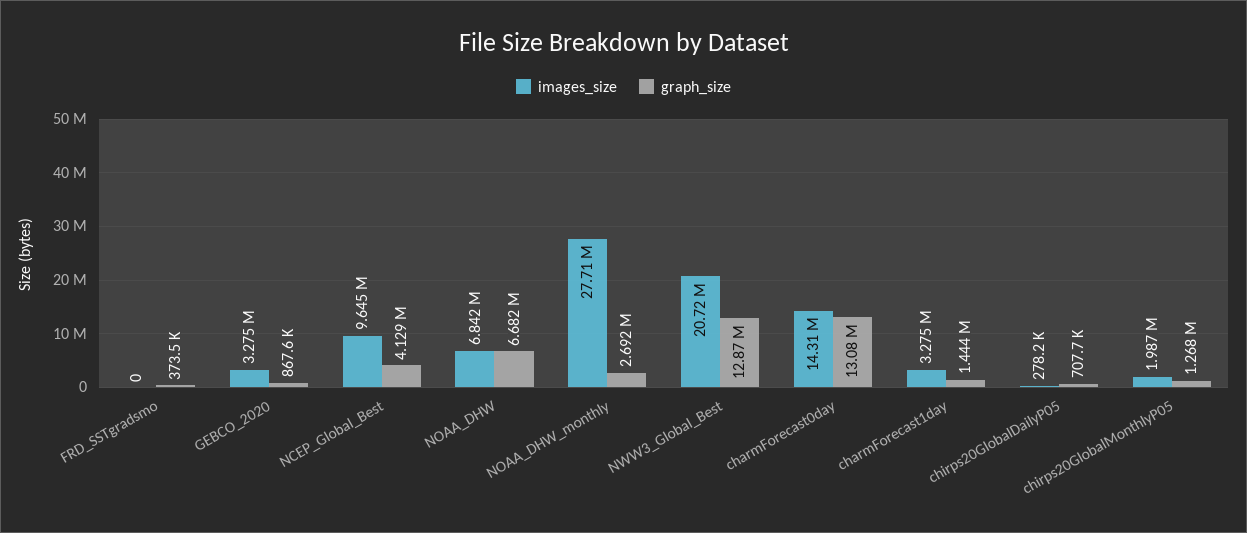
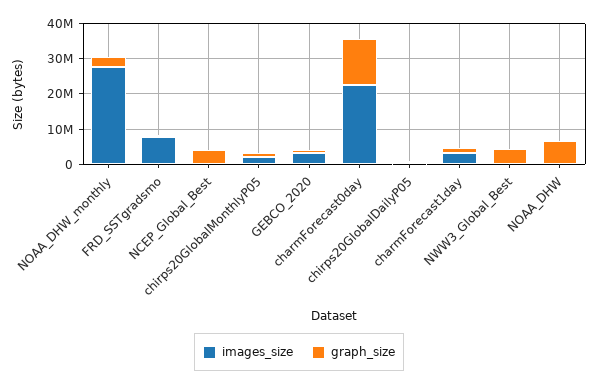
  {
    "images_size": {
-     "FRD_SSTgradsmo": 0,
+     "FRD_SSTgradsmo": 7500000,
      "GEBCO_2020": 3275000,
-     "NCEP_Global_Best": 9645000,
+     "NCEP_Global_Best": 0,
-     "NOAA_DHW": 6842000,
+     "NOAA_DHW": 0,
      "NOAA_DHW_monthly": 27710000,
-     "NWW3_Global_Best": 20720000,
+     "NWW3_Global_Best": 0,
-     "charmForecast0day": 14310000,
+     "charmForecast0day": 22500000,
      "charmForecast1day": 3275000,
      "chirps20GlobalDailyP05": 278200,
      "chirps20GlobalMonthlyP05": 1987000
    },
    "graph_size": {
      "FRD_SSTgradsmo": 373500,
      "GEBCO_2020": 867600,
      "NCEP_Global_Best": 4129000,
      "NOAA_DHW": 6682000,
      "NOAA_DHW_monthly": 2692000,
-     "NWW3_Global_Best": 12870000,
+     "NWW3_Global_Best": 5000000,
      "charmForecast0day": 13080000,
      "charmForecast1day": 1444000,
      "chirps20GlobalDailyP05": 707700,
      "chirps20GlobalMonthlyP05": 1268000
    }
  }

